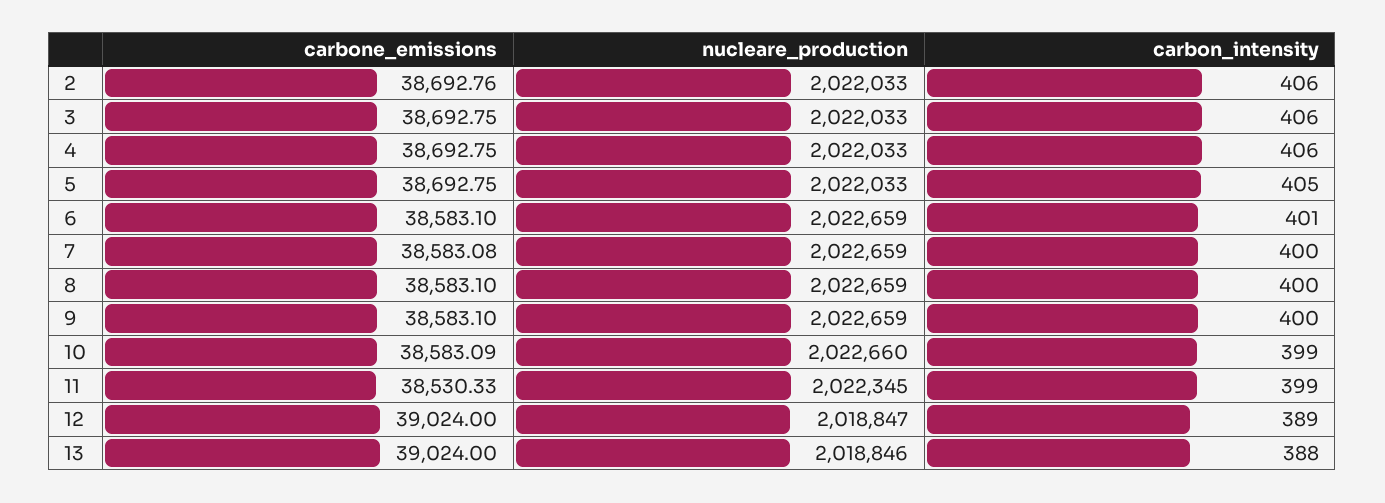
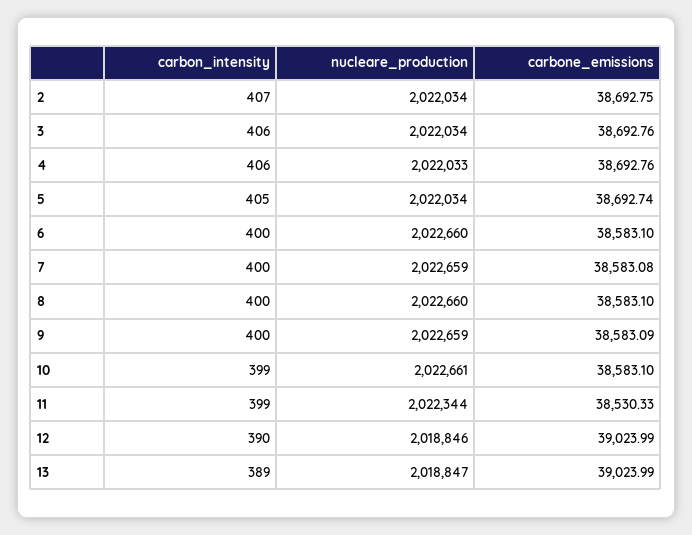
  {
    "carbone_emissions": {
-     "2": 38692.76,
+     "2": 38692.75,
-     "3": 38692.75,
+     "3": 38692.76,
-     "4": 38692.75,
+     "4": 38692.76,
-     "5": 38692.75,
+     "5": 38692.74,
      "6": 38583.1,
      "7": 38583.08,
      "8": 38583.1,
-     "9": 38583.1,
+     "9": 38583.09,
-     "10": 38583.09,
+     "10": 38583.1,
      "11": 38530.33,
-     "12": 39024,
+     "12": 39023.99,
-     "13": 39024
+     "13": 39023.99
    },
    "nucleare_production": {
-     "2": 2022033,
+     "2": 2022034,
-     "3": 2022033,
+     "3": 2022034,
      "4": 2022033,
-     "5": 2022033,
+     "5": 2022034,
-     "6": 2022659,
+     "6": 2022660,
      "7": 2022659,
-     "8": 2022659,
+     "8": 2022660,
      "9": 2022659,
-     "10": 2022660,
+     "10": 2022661,
-     "11": 2022345,
+     "11": 2022344,
-     "12": 2018847,
+     "12": 2018846,
-     "13": 2018846
+     "13": 2018847
    },
    "carbon_intensity": {
-     "2": 406,
+     "2": 407,
      "3": 406,
      "4": 406,
      "5": 405,
-     "6": 401,
+     "6": 400,
      "7": 400,
      "8": 400,
      "9": 400,
      "10": 399,
      "11": 399,
-     "12": 389,
+     "12": 390,
-     "13": 388
+     "13": 389
    }
  }

